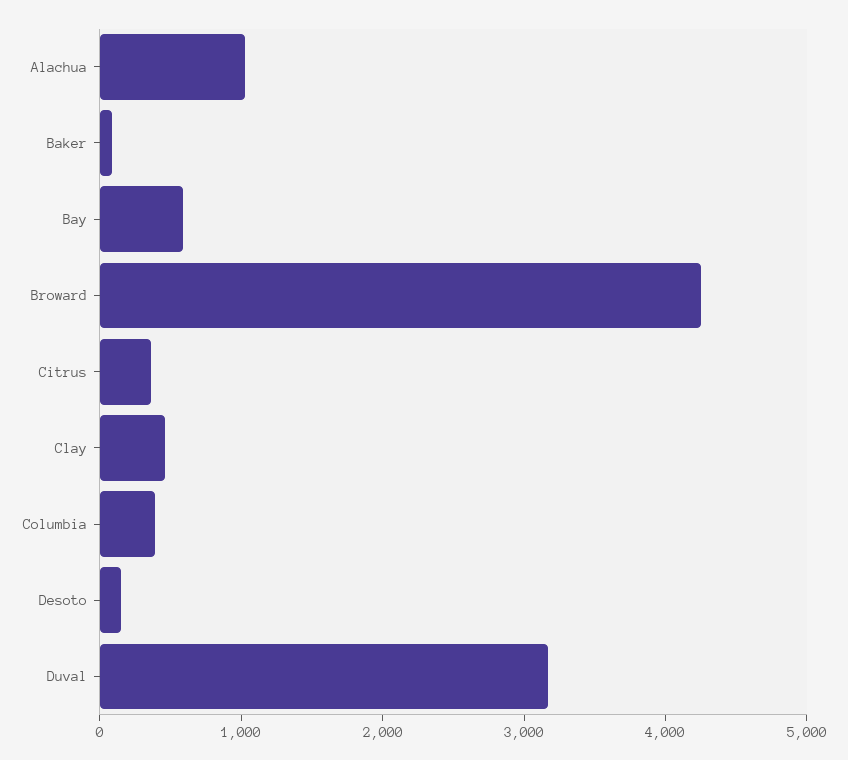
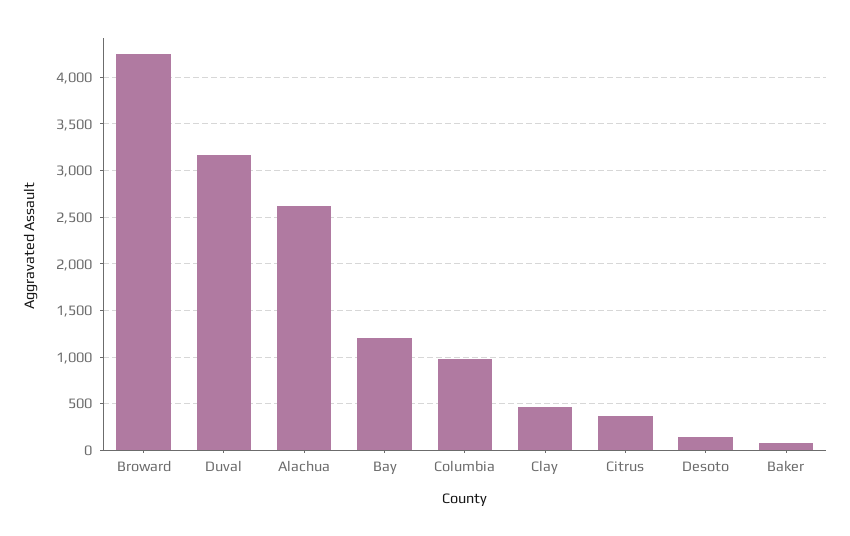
  {
-   "Alachua": 1000,
+   "Alachua": 2600,
    "Baker": 100,
-   "Bay": 600,
+   "Bay": 1200,
    "Broward": 4200,
    "Citrus": 400,
    "Clay": 500,
-   "Columbia": 400,
+   "Columbia": 1000,
    "Desoto": 100,
    "Duval": 3200
  }

